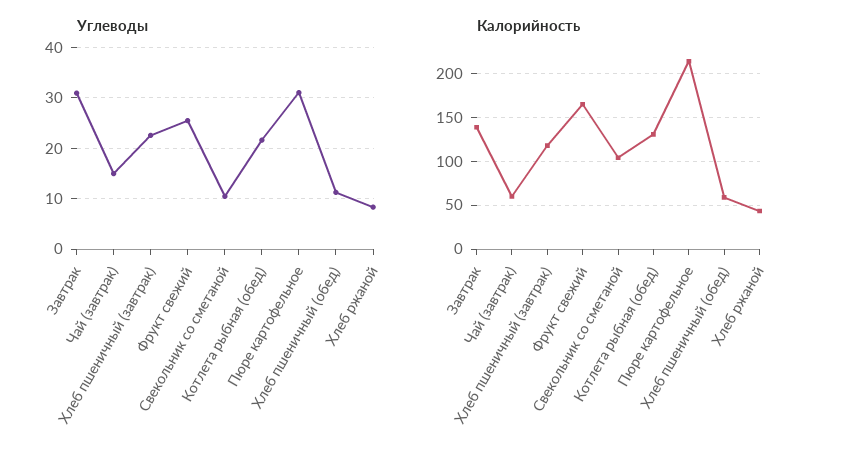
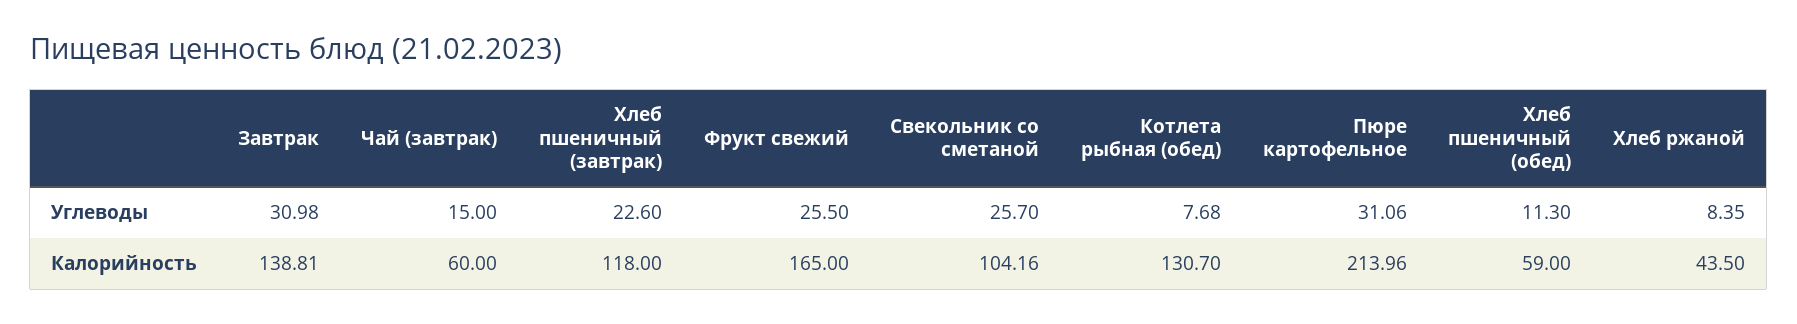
  {
    "Углеводы": {
      "Завтрак": 30.98,
      "Чай (завтрак)": 15,
      "Хлеб пшеничный (завтрак)": 22.6,
      "Фрукт свежий": 25.5,
-     "Свекольник со сметаной": 10,
+     "Свекольник со сметаной": 25.7,
-     "Котлета рыбная (обед)": 22,
+     "Котлета рыбная (обед)": 7.68,
      "Пюре картофельное": 31.06,
      "Хлеб пшеничный (обед)": 11.3,
      "Хлеб ржаной": 8.35
    },
    "Калорийность": {
      "Завтрак": 138.81,
      "Чай (завтрак)": 60,
      "Хлеб пшеничный (завтрак)": 118,
      "Фрукт свежий": 165,
      "Свекольник со сметаной": 104.16,
      "Котлета рыбная (обед)": 130.7,
      "Пюре картофельное": 213.96,
      "Хлеб пшеничный (обед)": 59,
      "Хлеб ржаной": 43.5
    }
  }

